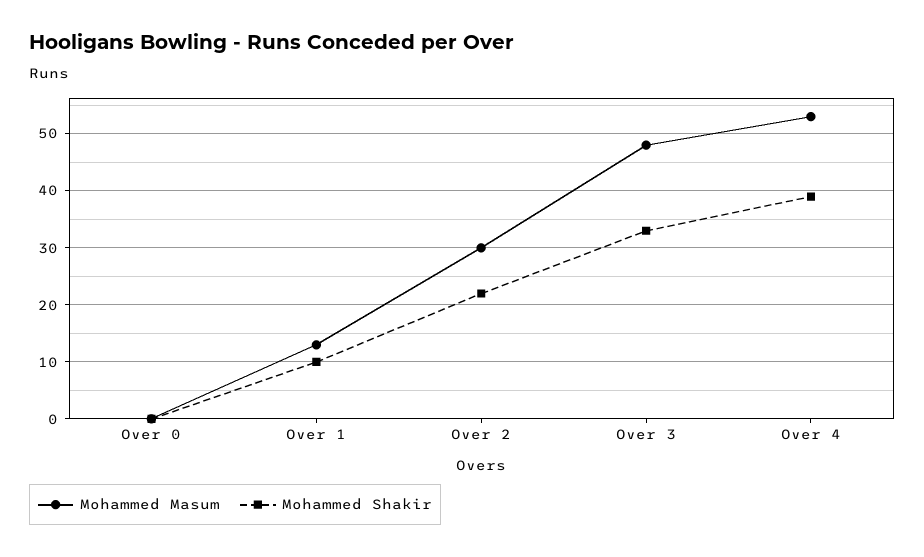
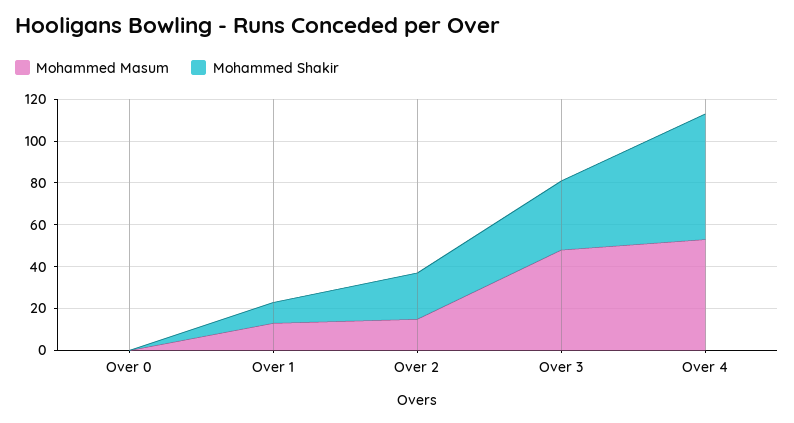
  {
    "Mohammed Masum": {
      "Over 0": 0,
      "Over 1": 15,
-     "Over 2": 30,
+     "Over 2": 15,
      "Over 3": 50,
      "Over 4": 55
    },
    "Mohammed Shakir": {
      "Over 0": 0,
      "Over 1": 10,
      "Over 2": 20,
      "Over 3": 35,
-     "Over 4": 40
+     "Over 4": 60
    }
  }

